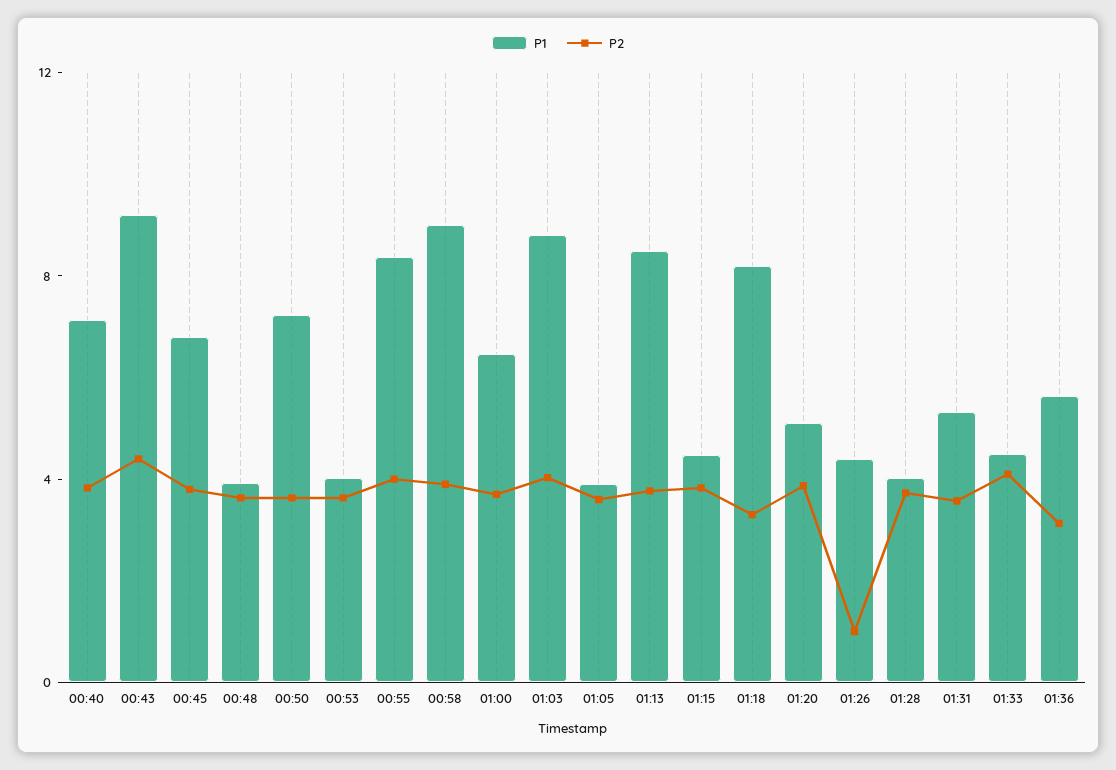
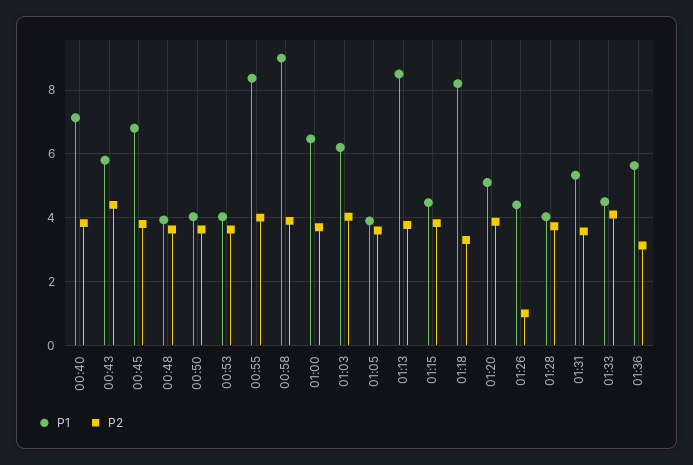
  {
    "P1": {
      "00:40": 7.2,
-     "00:43": 9,
+     "00:43": 5.8,
      "00:45": 6.8,
      "00:48": 4,
-     "00:50": 7,
+     "00:50": 4,
      "00:53": 4,
      "00:55": 8.4,
      "00:58": 9,
      "01:00": 6.4,
-     "01:03": 9,
+     "01:03": 6.2,
      "01:05": 4,
      "01:13": 8.6,
      "01:15": 4.4,
      "01:18": 8.2,
      "01:20": 5.2,
      "01:26": 4.4,
      "01:28": 4,
      "01:31": 5.4,
      "01:33": 4.6,
      "01:36": 5.6
    },
    "P2": {
      "00:40": 3.8,
      "00:43": 4.4,
      "00:45": 3.8,
      "00:48": 3.6,
      "00:50": 3.6,
      "00:53": 3.6,
      "00:55": 4,
      "00:58": 4,
      "01:00": 3.8,
      "01:03": 4,
      "01:05": 3.6,
      "01:13": 3.8,
      "01:15": 3.8,
      "01:18": 3.4,
      "01:20": 3.8,
      "01:26": 1,
      "01:28": 3.8,
      "01:31": 3.6,
      "01:33": 4.2,
      "01:36": 3.2
    }
  }

